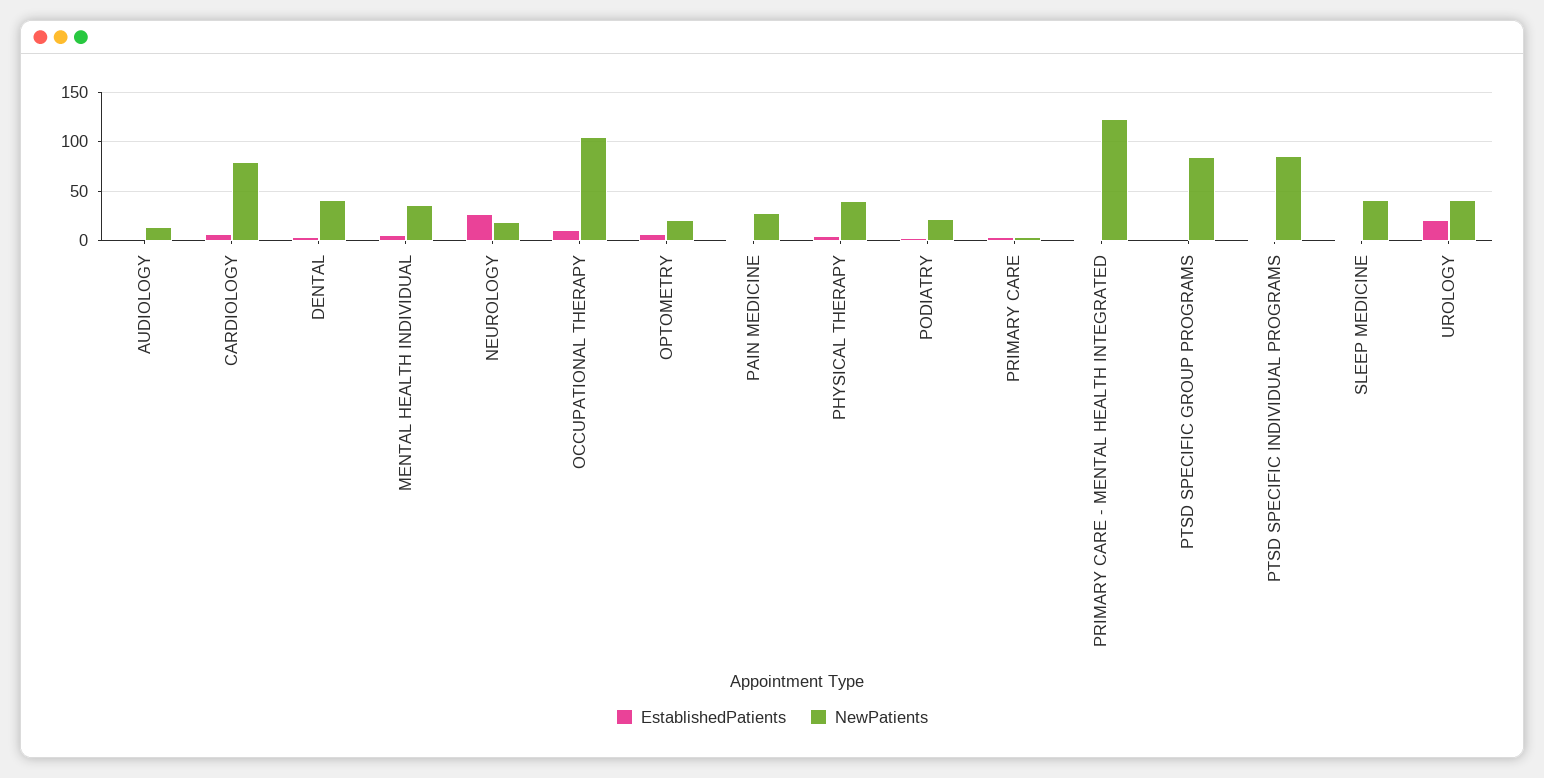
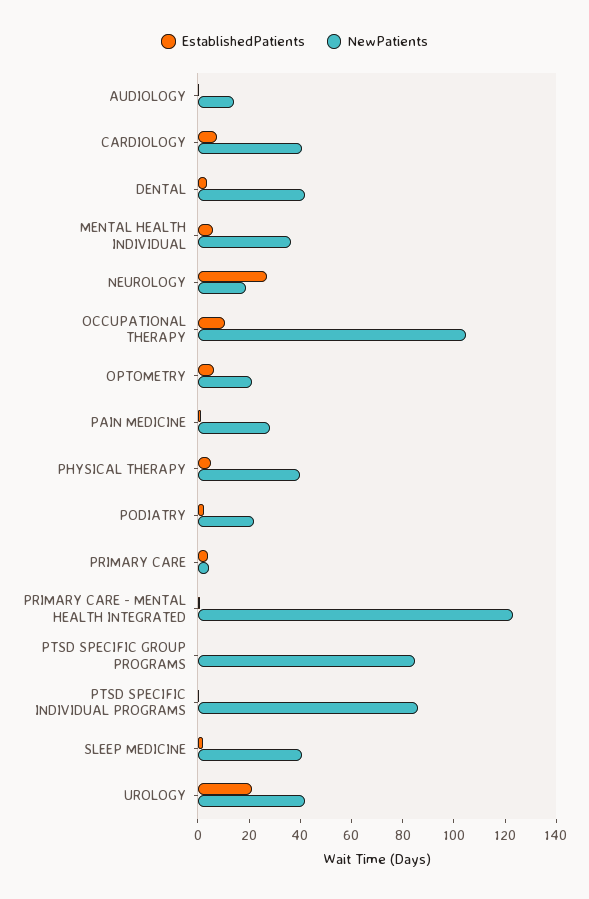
  {
    "EstablishedPatients": {
      "AUDIOLOGY": 0,
      "CARDIOLOGY": 5,
      "DENTAL": 5,
      "MENTAL HEALTH INDIVIDUAL": 5,
      "NEUROLOGY": 25,
      "OCCUPATIONAL THERAPY": 10,
      "OPTOMETRY": 5,
      "PAIN MEDICINE": 0,
      "PHYSICAL THERAPY": 5,
      "PODIATRY": 5,
      "PRIMARY CARE": 5,
      "PRIMARY CARE - MENTAL HEALTH INTEGRATED": 0,
      "PTSD SPECIFIC GROUP PROGRAMS": 0,
      "PTSD SPECIFIC INDIVIDUAL PROGRAMS": 0,
      "SLEEP MEDICINE": 0,
      "UROLOGY": 20
    },
    "NewPatients": {
      "AUDIOLOGY": 15,
-     "CARDIOLOGY": 80,
+     "CARDIOLOGY": 40,
      "DENTAL": 40,
      "MENTAL HEALTH INDIVIDUAL": 35,
      "NEUROLOGY": 20,
      "OCCUPATIONAL THERAPY": 105,
      "OPTOMETRY": 20,
      "PAIN MEDICINE": 30,
      "PHYSICAL THERAPY": 40,
      "PODIATRY": 20,
      "PRIMARY CARE": 5,
      "PRIMARY CARE - MENTAL HEALTH INTEGRATED": 125,
      "PTSD SPECIFIC GROUP PROGRAMS": 85,
      "PTSD SPECIFIC INDIVIDUAL PROGRAMS": 85,
      "SLEEP MEDICINE": 40,
      "UROLOGY": 40
    }
  }

